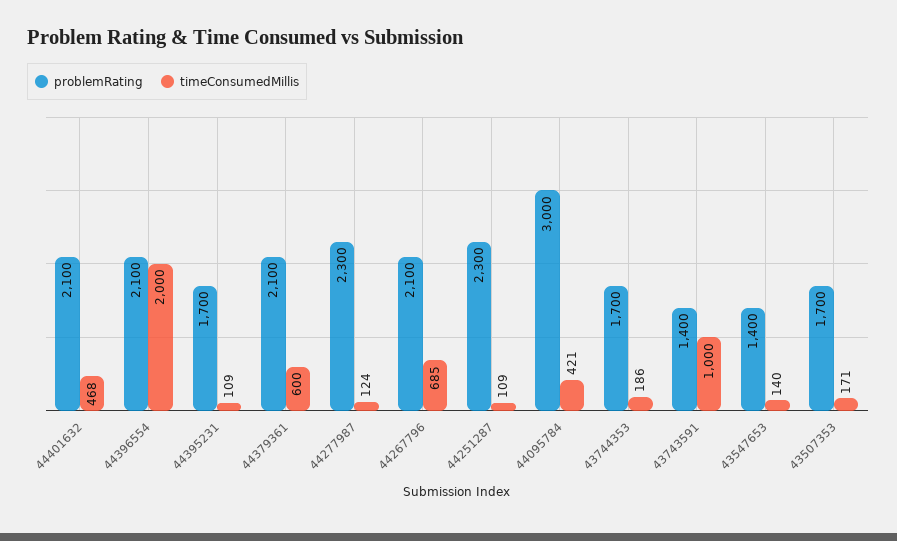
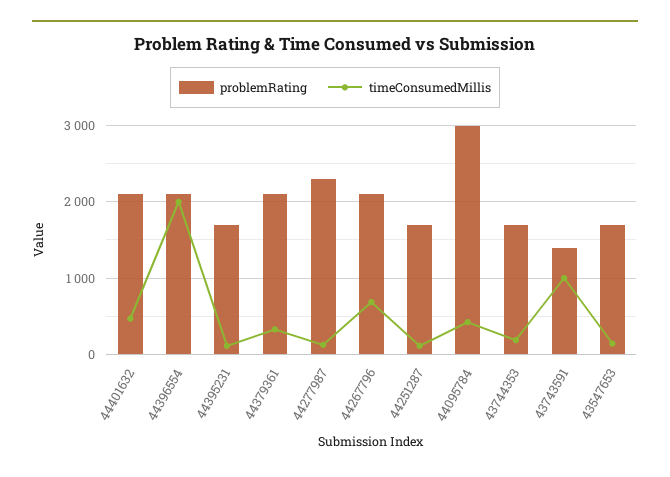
  {
    "problemRating": {
      "44401632": 2100,
      "44396554": 2100,
      "44395231": 1700,
      "44379361": 2100,
      "44277987": 2300,
      "44267796": 2100,
-     "44251287": 2300,
+     "44251287": 1700,
      "44095784": 3000,
      "43744353": 1700,
      "43743591": 1400,
-     "43547653": 1400,
+     "43547653": 1700
-     "43507353": 1700
    },
    "timeConsumedMillis": {
      "44401632": 468,
      "44396554": 2000,
      "44395231": 109,
-     "44379361": 600,
+     "44379361": 300,
      "44277987": 124,
      "44267796": 685,
      "44251287": 109,
      "44095784": 421,
      "43744353": 186,
      "43743591": 1000,
-     "43547653": 140,
+     "43547653": 140
-     "43507353": 171
    }
  }

